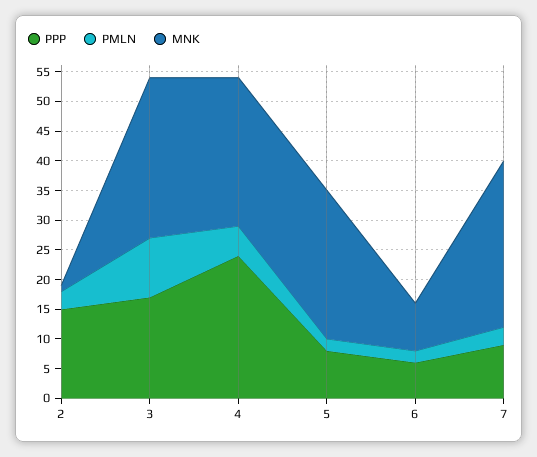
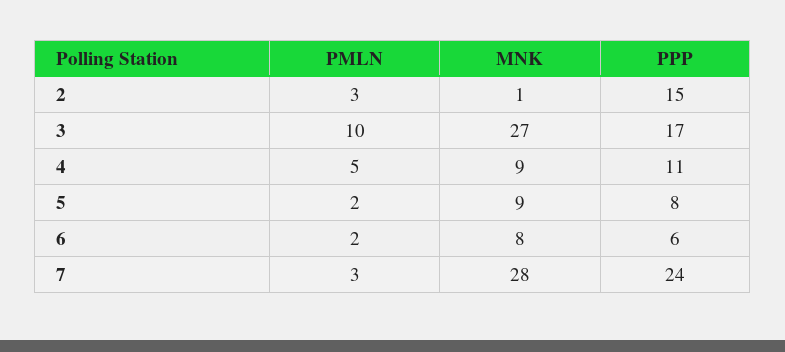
  {
    "PPP": {
      "2": 15,
      "3": 17,
-     "4": 25,
+     "4": 11,
      "5": 8,
      "6": 6,
-     "7": 10
+     "7": 24
    },
    "PMLN": {
      "2": 3,
      "3": 10,
      "4": 5,
      "5": 2,
      "6": 2,
      "7": 3
    },
    "MNK": {
      "2": 1,
      "3": 27,
-     "4": 25,
+     "4": 9,
-     "5": 25,
+     "5": 9,
      "6": 8,
      "7": 28
    }
  }

